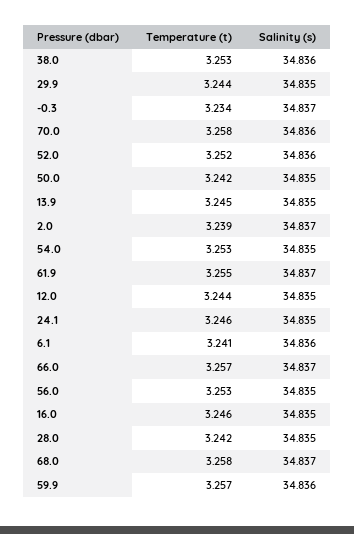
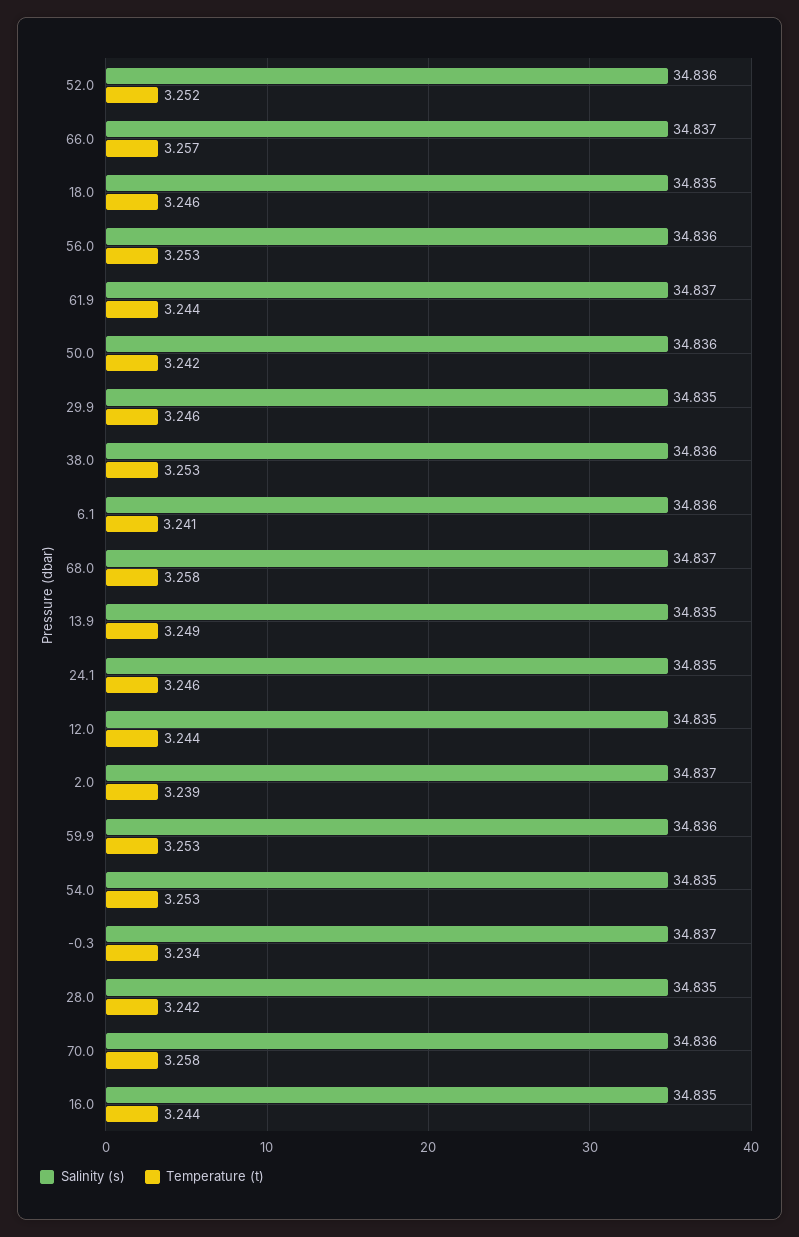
  {
    "Temperature (t)": {
      "38.0": 3.253,
-     "29.9": 3.244,
+     "29.9": 3.246,
      "-0.3": 3.234,
      "70.0": 3.258,
      "52.0": 3.252,
      "50.0": 3.242,
-     "13.9": 3.245,
+     "13.9": 3.249,
      "2.0": 3.239,
      "54.0": 3.253,
-     "61.9": 3.255,
+     "61.9": 3.244,
      "12.0": 3.244,
      "24.1": 3.246,
      "6.1": 3.241,
      "66.0": 3.257,
      "56.0": 3.253,
-     "16.0": 3.246,
+     "16.0": 3.244,
      "28.0": 3.242,
      "68.0": 3.258,
-     "59.9": 3.257
+     "59.9": 3.253,
+     "18.0": 3.246
    },
    "Salinity (s)": {
      "38.0": 34.836,
      "29.9": 34.835,
      "-0.3": 34.837,
      "70.0": 34.836,
      "52.0": 34.836,
-     "50.0": 34.835,
+     "50.0": 34.836,
      "13.9": 34.835,
      "2.0": 34.837,
      "54.0": 34.835,
      "61.9": 34.837,
      "12.0": 34.835,
      "24.1": 34.835,
      "6.1": 34.836,
      "66.0": 34.837,
-     "56.0": 34.835,
+     "56.0": 34.836,
      "16.0": 34.835,
      "28.0": 34.835,
      "68.0": 34.837,
-     "59.9": 34.836
+     "59.9": 34.836,
+     "18.0": 34.835
    }
  }

